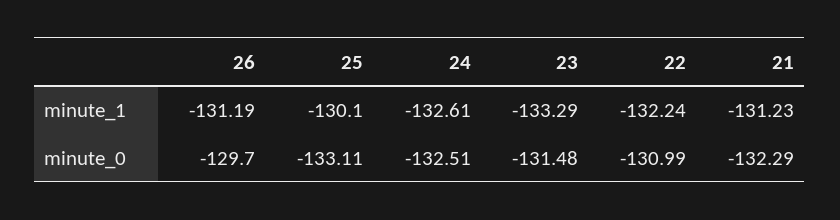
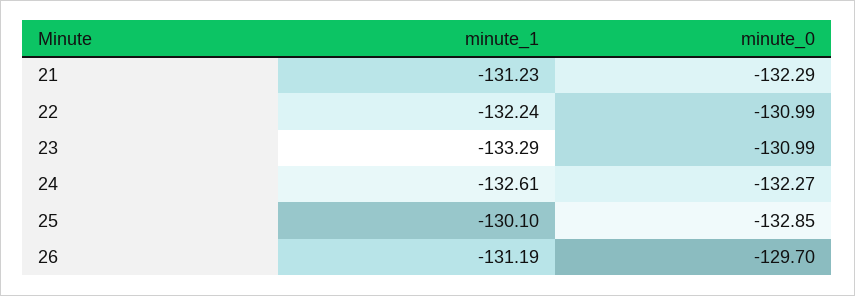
  {
    "26": {
      "minute_1": -131.19,
      "minute_0": -129.7
    },
    "25": {
      "minute_1": -130.1,
-     "minute_0": -133.11
+     "minute_0": -132.85
    },
    "24": {
      "minute_1": -132.61,
-     "minute_0": -132.51
+     "minute_0": -132.27
    },
    "23": {
      "minute_1": -133.29,
-     "minute_0": -131.48
+     "minute_0": -130.99
    },
    "22": {
      "minute_1": -132.24,
      "minute_0": -130.99
    },
    "21": {
      "minute_1": -131.23,
      "minute_0": -132.29
    }
  }

